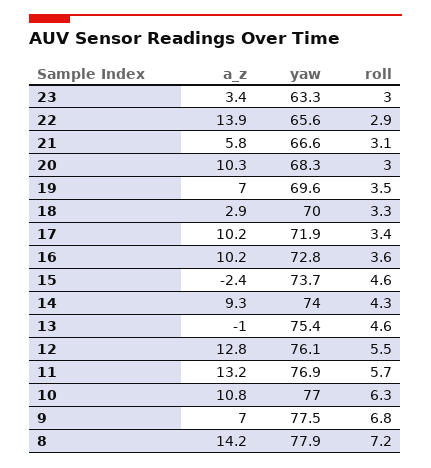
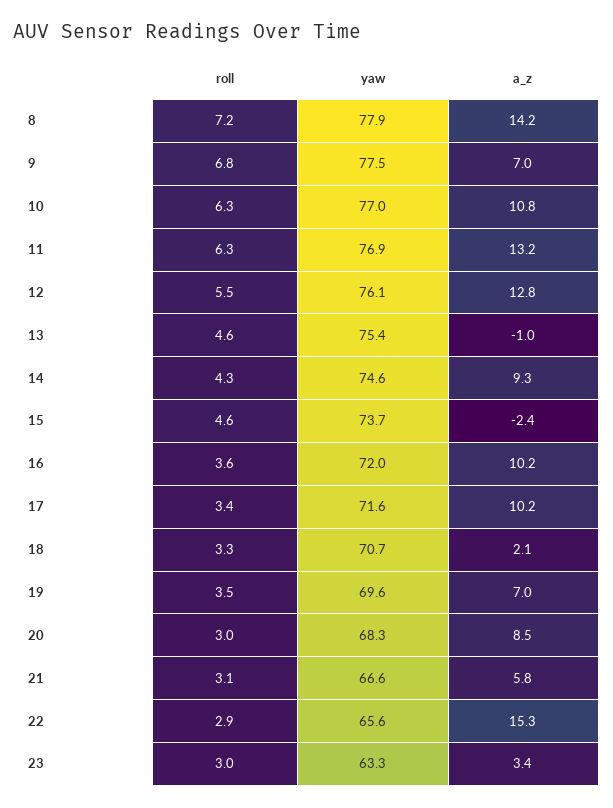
  {
    "a_z": {
      "23": 3.4,
-     "22": 13.9,
+     "22": 15.3,
      "21": 5.8,
-     "20": 10.3,
+     "20": 8.5,
      "19": 7,
-     "18": 2.9,
+     "18": 2.1,
      "17": 10.2,
      "16": 10.2,
      "15": -2.4,
      "14": 9.3,
      "13": -1,
      "12": 12.8,
      "11": 13.2,
      "10": 10.8,
      "9": 7,
      "8": 14.2
    },
    "yaw": {
      "23": 63.3,
      "22": 65.6,
      "21": 66.6,
      "20": 68.3,
      "19": 69.6,
-     "18": 70,
+     "18": 70.7,
-     "17": 71.9,
+     "17": 71.6,
-     "16": 72.8,
+     "16": 72,
      "15": 73.7,
-     "14": 74,
+     "14": 74.6,
      "13": 75.4,
      "12": 76.1,
      "11": 76.9,
      "10": 77,
      "9": 77.5,
      "8": 77.9
    },
    "roll": {
      "23": 3,
      "22": 2.9,
      "21": 3.1,
      "20": 3,
      "19": 3.5,
      "18": 3.3,
      "17": 3.4,
      "16": 3.6,
      "15": 4.6,
      "14": 4.3,
      "13": 4.6,
      "12": 5.5,
-     "11": 5.7,
+     "11": 6.3,
      "10": 6.3,
      "9": 6.8,
      "8": 7.2
    }
  }

